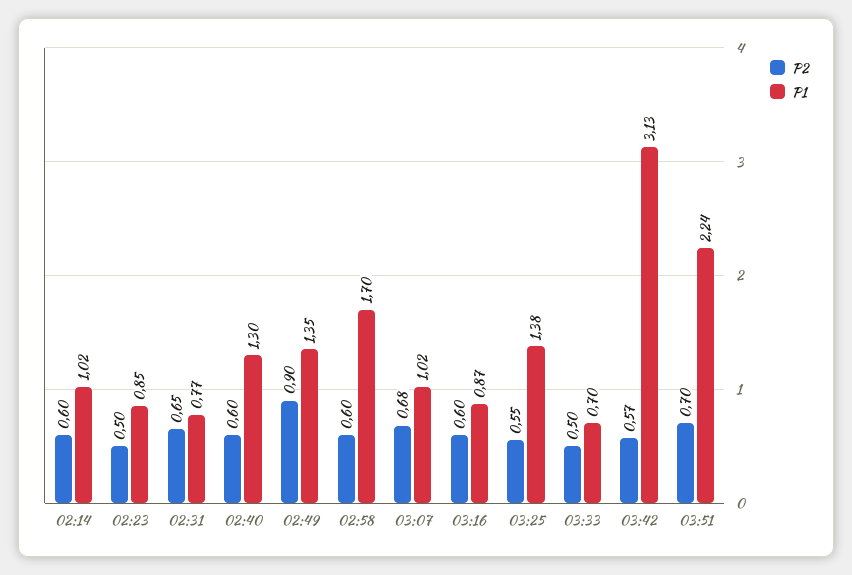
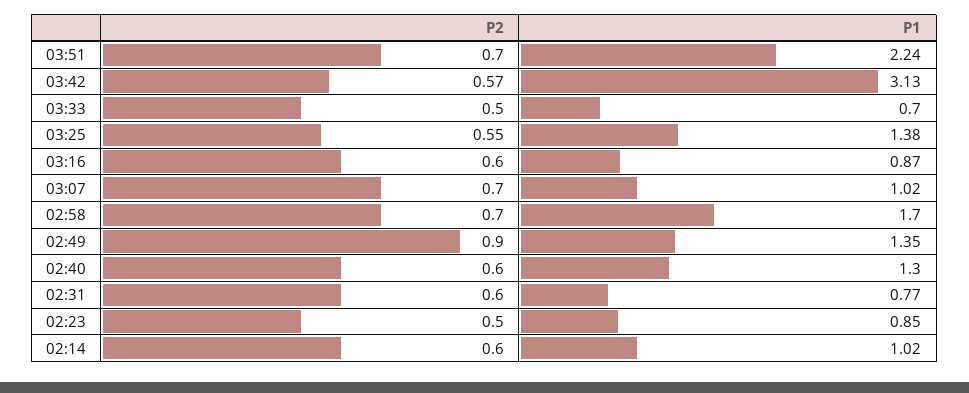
  {
    "P2": {
      "02:14": 0.6,
      "02:23": 0.5,
-     "02:31": 0.65,
+     "02:31": 0.6,
      "02:40": 0.6,
      "02:49": 0.9,
-     "02:58": 0.6,
+     "02:58": 0.7,
-     "03:07": 0.68,
+     "03:07": 0.7,
      "03:16": 0.6,
      "03:25": 0.55,
      "03:33": 0.5,
      "03:42": 0.57,
      "03:51": 0.7
    },
    "P1": {
      "02:14": 1.02,
      "02:23": 0.85,
      "02:31": 0.77,
      "02:40": 1.3,
      "02:49": 1.35,
      "02:58": 1.7,
      "03:07": 1.02,
      "03:16": 0.87,
      "03:25": 1.38,
      "03:33": 0.7,
      "03:42": 3.13,
      "03:51": 2.24
    }
  }

